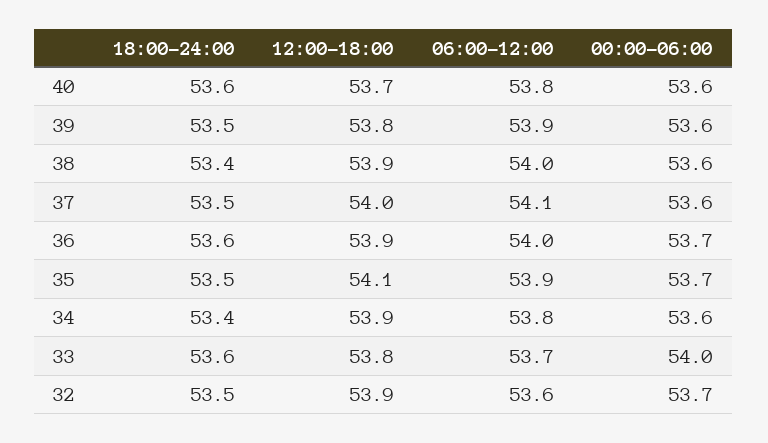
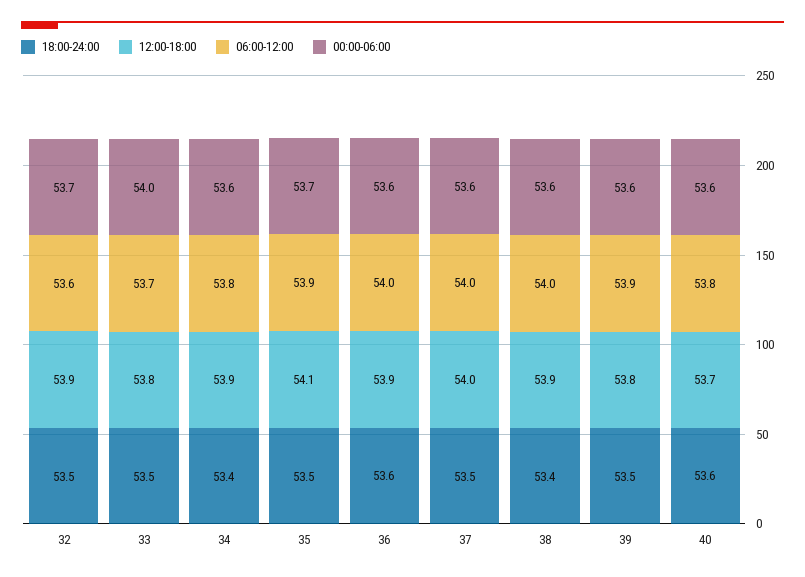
  {
    "18:00-24:00": {
      "40": 53.6,
      "39": 53.5,
      "38": 53.4,
      "37": 53.5,
      "36": 53.6,
      "35": 53.5,
      "34": 53.4,
-     "33": 53.6,
+     "33": 53.5,
      "32": 53.5
    },
    "12:00-18:00": {
      "40": 53.7,
      "39": 53.8,
      "38": 53.9,
      "37": 54,
      "36": 53.9,
      "35": 54.1,
      "34": 53.9,
      "33": 53.8,
      "32": 53.9
    },
    "06:00-12:00": {
      "40": 53.8,
      "39": 53.9,
      "38": 54,
-     "37": 54.1,
+     "37": 54,
      "36": 54,
      "35": 53.9,
      "34": 53.8,
      "33": 53.7,
      "32": 53.6
    },
    "00:00-06:00": {
      "40": 53.6,
      "39": 53.6,
      "38": 53.6,
      "37": 53.6,
-     "36": 53.7,
+     "36": 53.6,
      "35": 53.7,
      "34": 53.6,
      "33": 54,
      "32": 53.7
    }
  }

